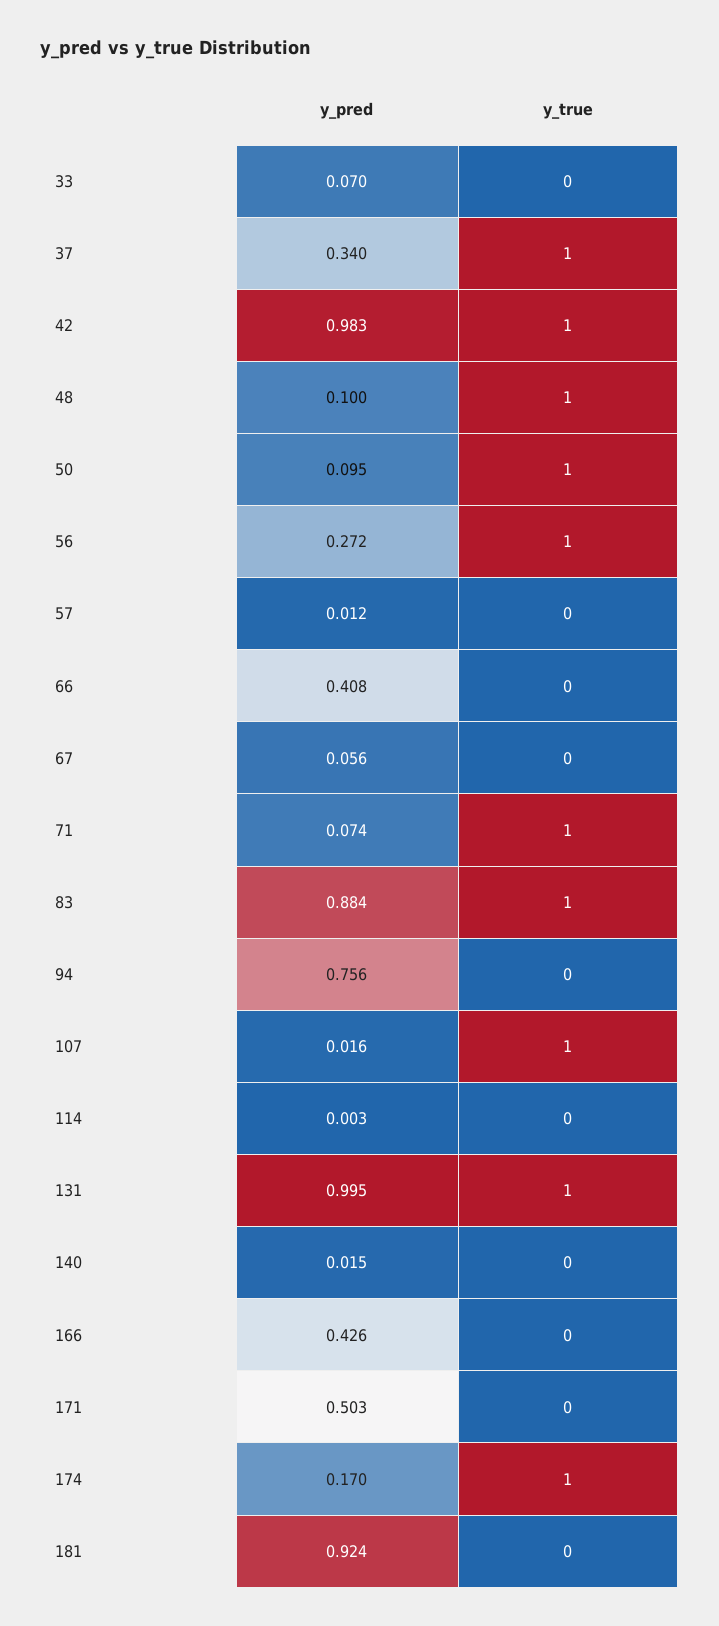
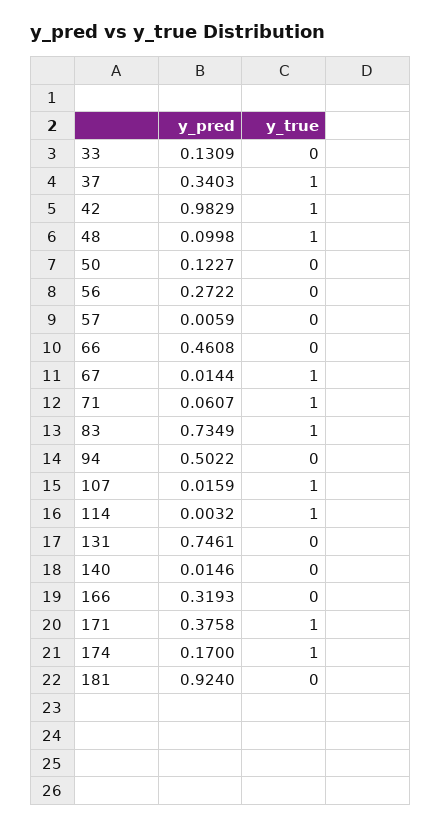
  {
    "y_pred": {
-     "33": 0.07,
+     "33": 0.1309,
      "37": 0.3403,
      "42": 0.9829,
      "48": 0.0998,
-     "50": 0.095,
+     "50": 0.1227,
      "56": 0.2722,
-     "57": 0.012,
+     "57": 0.0059,
-     "66": 0.408,
+     "66": 0.4608,
-     "67": 0.056,
+     "67": 0.0144,
-     "71": 0.074,
+     "71": 0.0607,
-     "83": 0.884,
+     "83": 0.7349,
-     "94": 0.756,
+     "94": 0.5022,
      "107": 0.0159,
      "114": 0.0032,
-     "131": 0.995,
+     "131": 0.7461,
      "140": 0.0146,
-     "166": 0.426,
+     "166": 0.3193,
-     "171": 0.503,
+     "171": 0.3758,
      "174": 0.17,
      "181": 0.924
    },
    "y_true": {
      "33": 0,
      "37": 1,
      "42": 1,
      "48": 1,
-     "50": 1,
+     "50": 0,
-     "56": 1,
+     "56": 0,
      "57": 0,
      "66": 0,
-     "67": 0,
+     "67": 1,
      "71": 1,
      "83": 1,
      "94": 0,
      "107": 1,
-     "114": 0,
+     "114": 1,
-     "131": 1,
+     "131": 0,
      "140": 0,
      "166": 0,
-     "171": 0,
+     "171": 1,
      "174": 1,
      "181": 0
    }
  }

